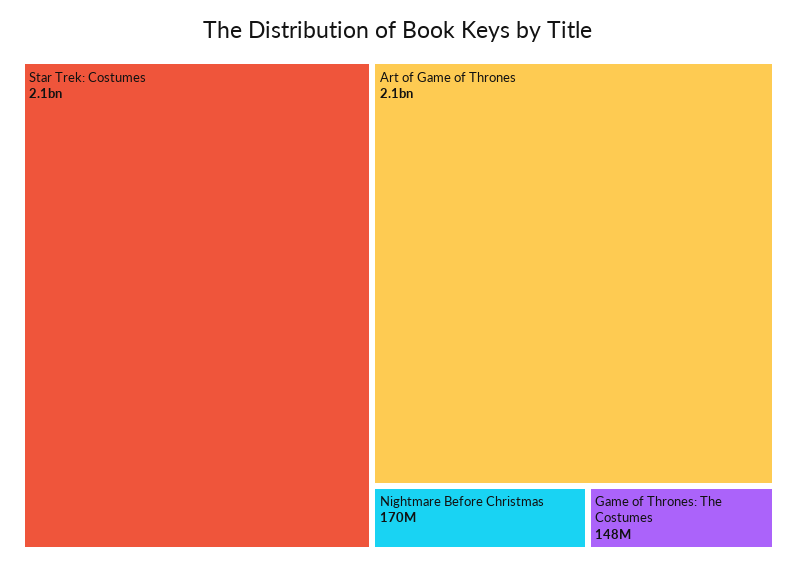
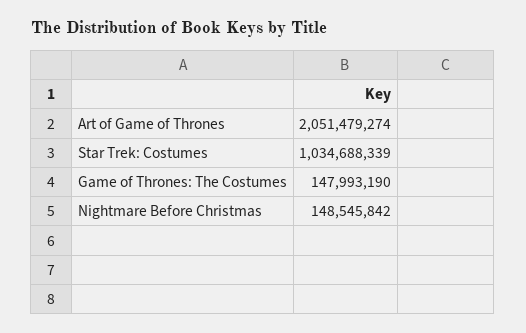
  {
-   "Star Trek: Costumes": 2100000000,
+   "Star Trek: Costumes": 1034688339,
    "Art of Game of Thrones": 2051479274,
-   "Nightmare Before Christmas": 170000000,
+   "Nightmare Before Christmas": 148545842,
    "Game of Thrones: The Costumes": 147993190
  }

